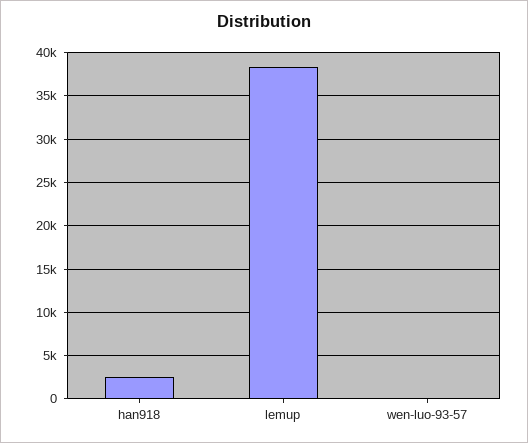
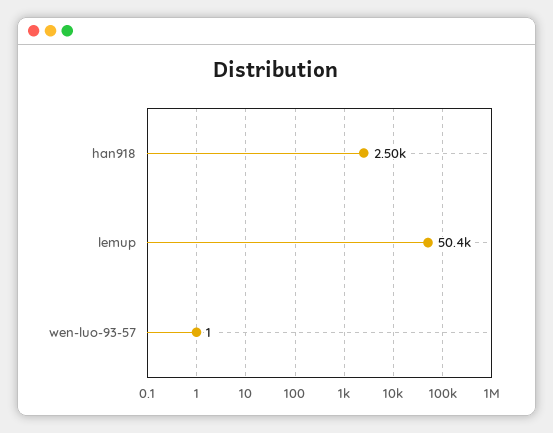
  {
    "han918": 2500,
-   "lemup": 38000,
+   "lemup": 50400,
    "wen-luo-93-57": 1
  }

